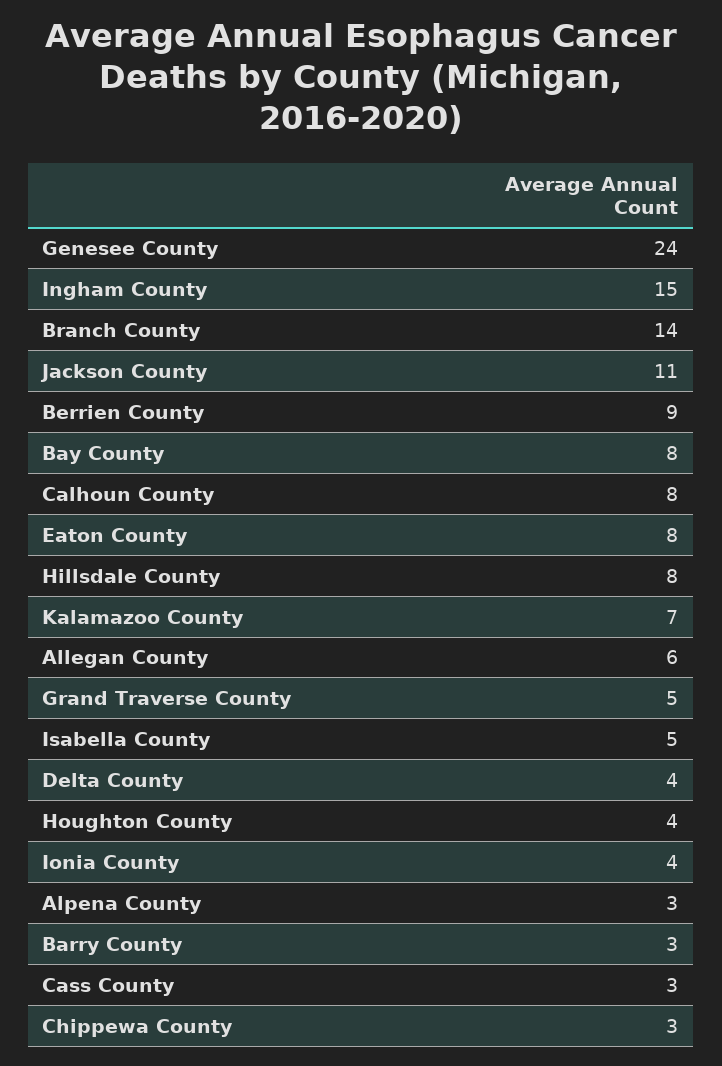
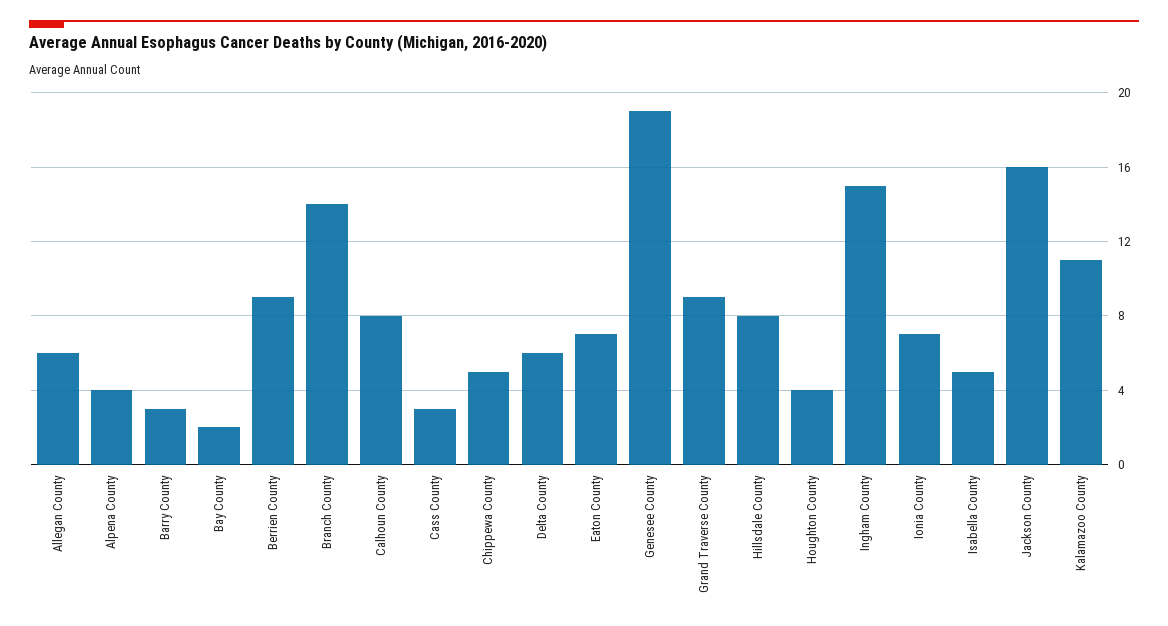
  {
-   "Genesee County": 24,
+   "Genesee County": 19,
    "Ingham County": 15,
    "Branch County": 14,
-   "Jackson County": 11,
+   "Jackson County": 16,
    "Berrien County": 9,
-   "Bay County": 8,
+   "Bay County": 2,
    "Calhoun County": 8,
-   "Eaton County": 8,
+   "Eaton County": 7,
    "Hillsdale County": 8,
-   "Kalamazoo County": 7,
+   "Kalamazoo County": 11,
    "Allegan County": 6,
-   "Grand Traverse County": 5,
+   "Grand Traverse County": 9,
    "Isabella County": 5,
-   "Delta County": 4,
+   "Delta County": 6,
    "Houghton County": 4,
-   "Ionia County": 4,
+   "Ionia County": 7,
-   "Alpena County": 3,
+   "Alpena County": 4,
    "Barry County": 3,
    "Cass County": 3,
-   "Chippewa County": 3
+   "Chippewa County": 5
  }

